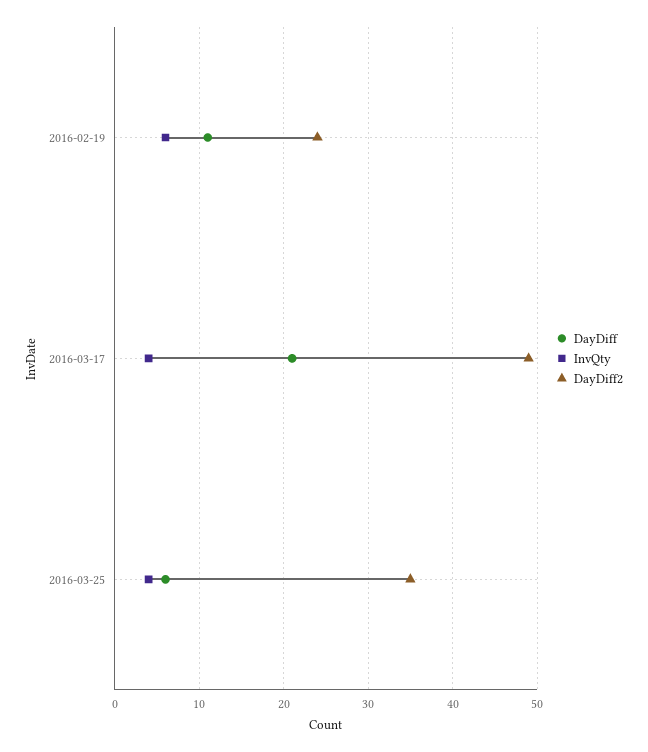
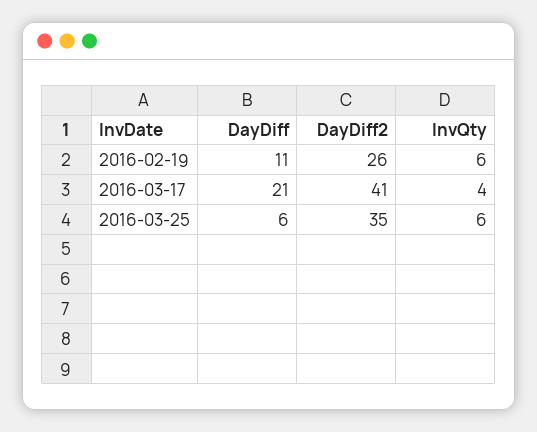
  {
    "DayDiff": {
      "2016-02-19": 11,
      "2016-03-17": 21,
      "2016-03-25": 6
    },
    "InvQty": {
      "2016-02-19": 6,
      "2016-03-17": 4,
-     "2016-03-25": 4
+     "2016-03-25": 6
    },
    "DayDiff2": {
-     "2016-02-19": 24,
+     "2016-02-19": 26,
-     "2016-03-17": 49,
+     "2016-03-17": 41,
      "2016-03-25": 35
    }
  }

